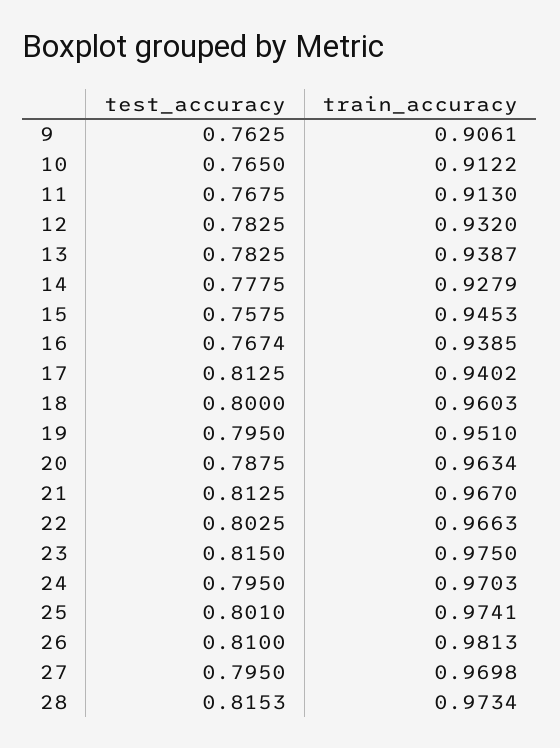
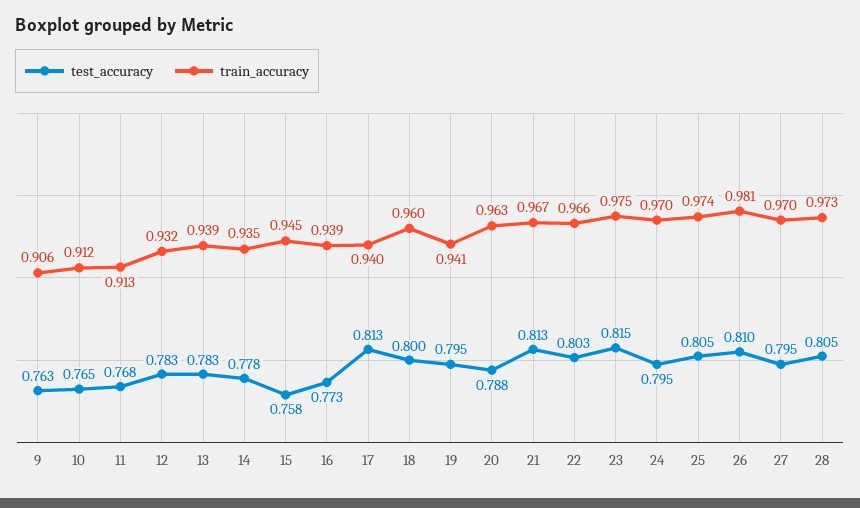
  {
    "test_accuracy": {
      "9": 0.7625,
      "10": 0.765,
      "11": 0.7675,
      "12": 0.7825,
      "13": 0.7825,
      "14": 0.7775,
      "15": 0.7575,
-     "16": 0.7674,
+     "16": 0.773,
      "17": 0.8125,
      "18": 0.8,
      "19": 0.795,
      "20": 0.7875,
      "21": 0.8125,
      "22": 0.8025,
      "23": 0.815,
      "24": 0.795,
-     "25": 0.801,
+     "25": 0.805,
      "26": 0.81,
      "27": 0.795,
-     "28": 0.8153
+     "28": 0.805
    },
    "train_accuracy": {
      "9": 0.9061,
      "10": 0.9122,
      "11": 0.913,
      "12": 0.932,
      "13": 0.9387,
-     "14": 0.9279,
+     "14": 0.935,
      "15": 0.9453,
      "16": 0.9385,
      "17": 0.9402,
      "18": 0.9603,
-     "19": 0.951,
+     "19": 0.941,
      "20": 0.9634,
      "21": 0.967,
      "22": 0.9663,
      "23": 0.975,
      "24": 0.9703,
      "25": 0.9741,
      "26": 0.9813,
      "27": 0.9698,
      "28": 0.9734
    }
  }

